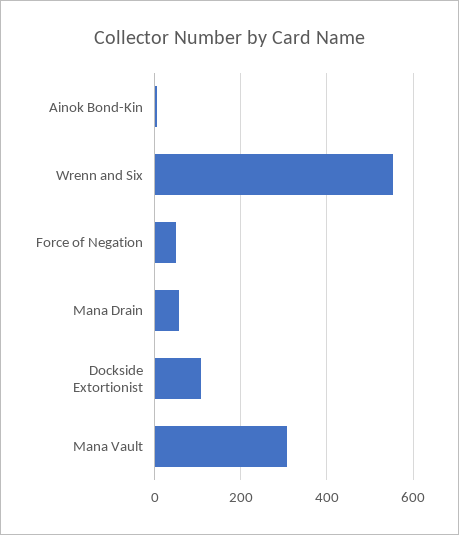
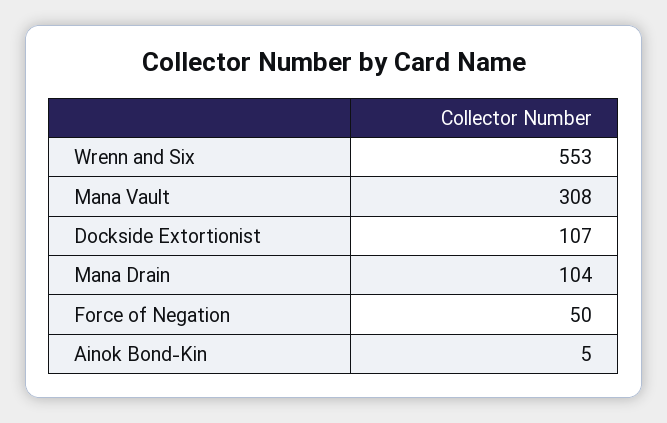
  {
    "Ainok Bond-Kin": 5,
    "Wrenn and Six": 553,
    "Force of Negation": 50,
-   "Mana Drain": 60,
+   "Mana Drain": 104,
    "Dockside Extortionist": 107,
    "Mana Vault": 308
  }

